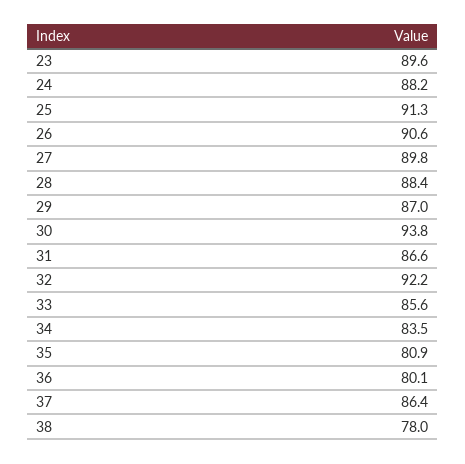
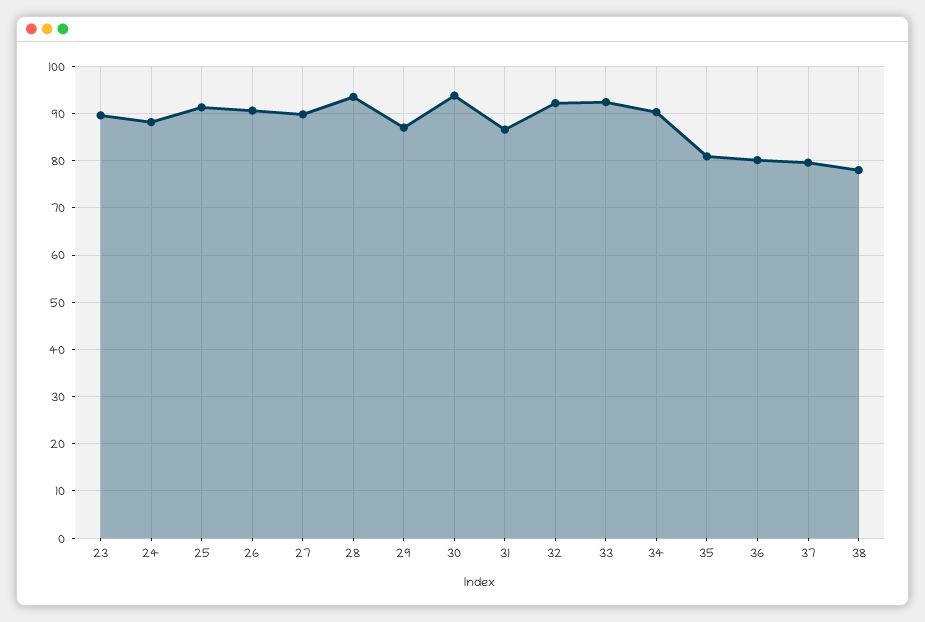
  {
    "23": 89.6,
    "24": 88.2,
    "25": 91.3,
    "26": 90.6,
    "27": 89.8,
-   "28": 88.4,
+   "28": 94,
    "29": 87,
    "30": 93.8,
    "31": 86.6,
    "32": 92.2,
-   "33": 85.6,
+   "33": 92,
-   "34": 83.5,
+   "34": 90,
    "35": 80.9,
    "36": 80.1,
-   "37": 86.4,
+   "37": 80,
    "38": 78
  }

